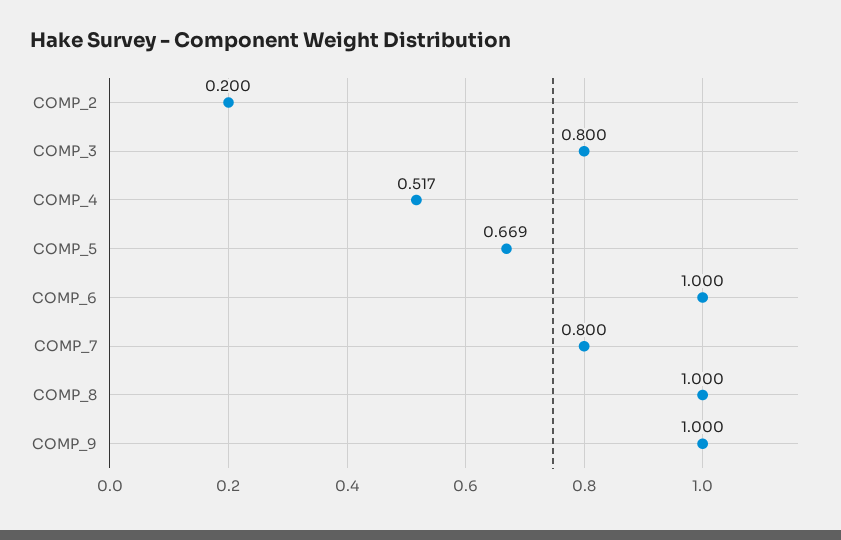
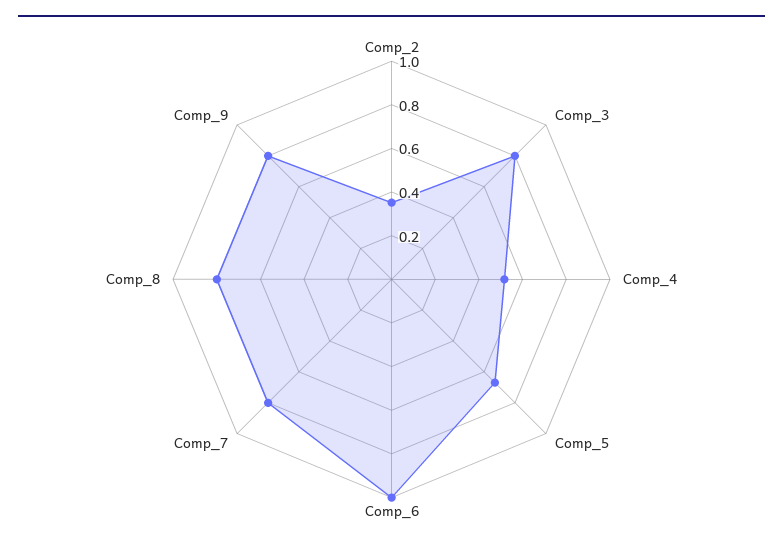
  {
-   "COMP_2": 0.2,
+   "COMP_2": 0.35,
    "COMP_3": 0.8,
    "COMP_4": 0.517,
    "COMP_5": 0.669,
    "COMP_6": 1,
    "COMP_7": 0.8,
-   "COMP_8": 1,
+   "COMP_8": 0.8,
-   "COMP_9": 1
+   "COMP_9": 0.8
  }

